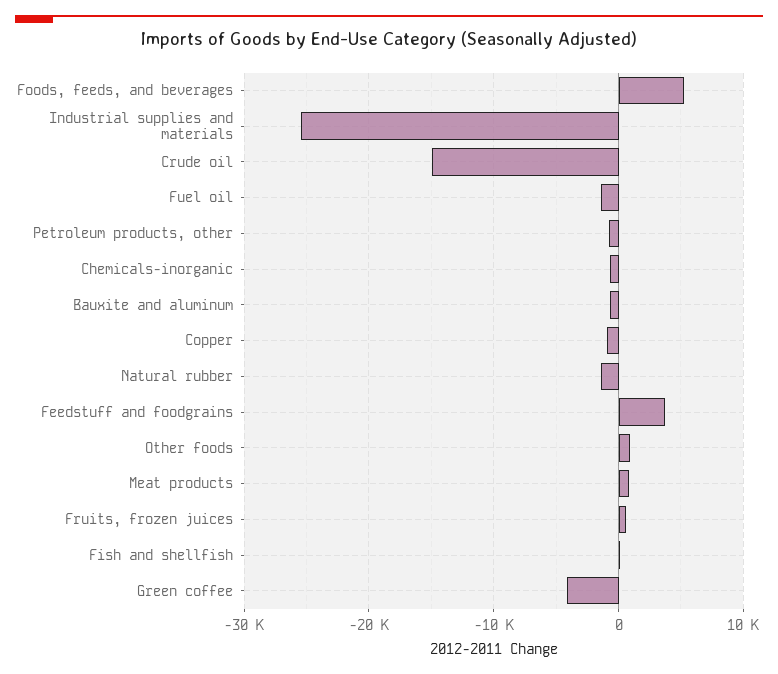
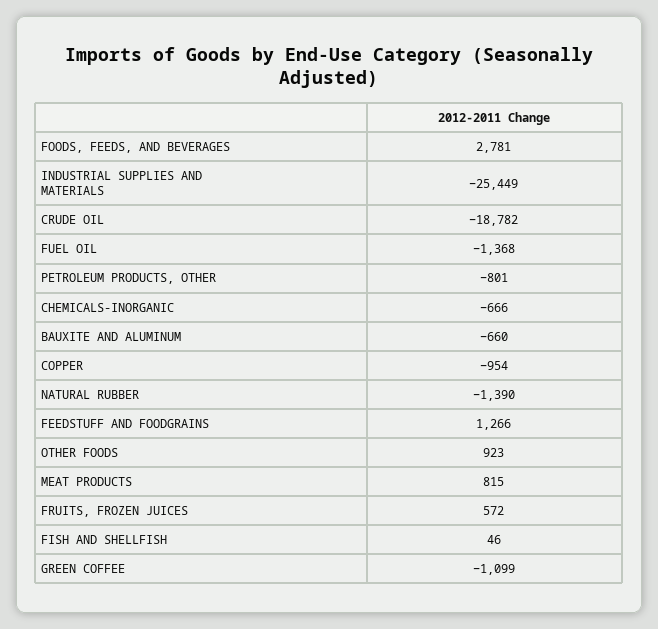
  {
-   "Foods, feeds, and beverages": 5000,
+   "Foods, feeds, and beverages": 2781,
    "Industrial supplies and materials": -25449,
-   "Crude oil": -15000,
+   "Crude oil": -18782,
    "Fuel oil": -1368,
    "Petroleum products, other": -801,
    "Chemicals-inorganic": -666,
    "Bauxite and aluminum": -660,
    "Copper": -954,
    "Natural rubber": -1390,
-   "Feedstuff and foodgrains": 4000,
+   "Feedstuff and foodgrains": 1266,
    "Other foods": 923,
    "Meat products": 815,
    "Fruits, frozen juices": 572,
    "Fish and shellfish": 46,
-   "Green coffee": -4000
+   "Green coffee": -1099
  }

